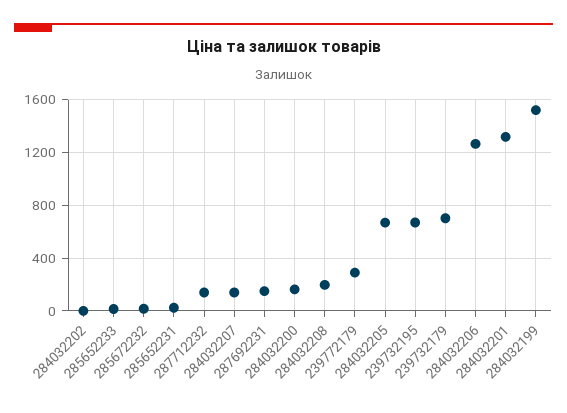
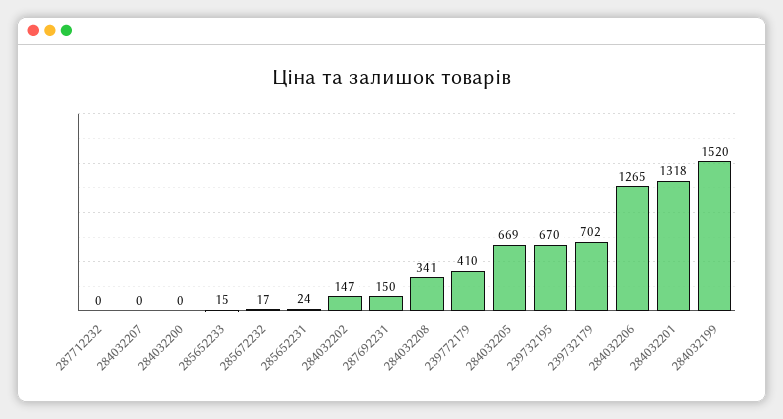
  {
-   "284032202": 0,
+   "284032202": 147,
    "285652233": 15,
    "285672232": 17,
    "285652231": 24,
-   "287712232": 150,
+   "287712232": 0,
-   "284032207": 150,
+   "284032207": 0,
    "287692231": 150,
-   "284032200": 150,
+   "284032200": 0,
-   "284032208": 200,
+   "284032208": 341,
-   "239772179": 300,
+   "239772179": 410,
    "284032205": 669,
    "239732195": 670,
    "239732179": 702,
    "284032206": 1265,
    "284032201": 1318,
    "284032199": 1520
  }

